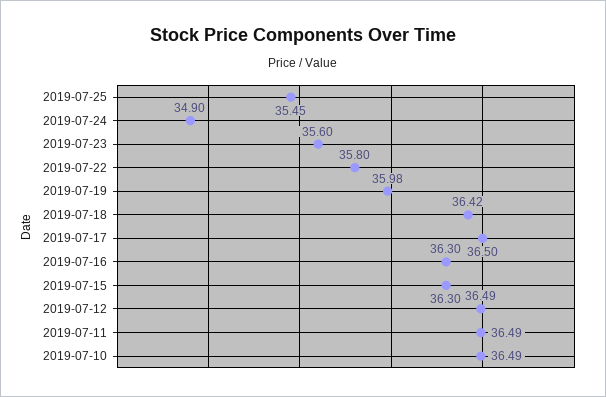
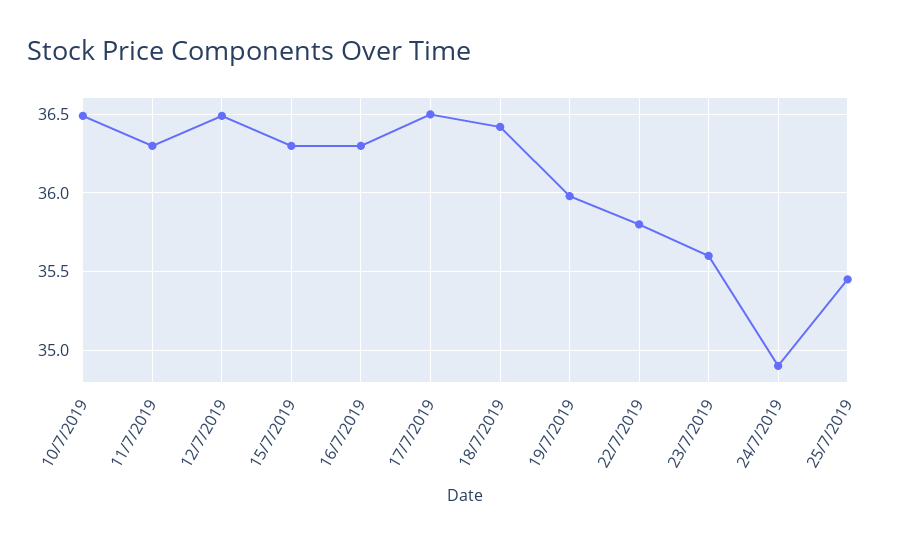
  {
    "2019-07-25": 35.45,
    "2019-07-24": 34.9,
    "2019-07-23": 35.6,
    "2019-07-22": 35.8,
    "2019-07-19": 35.98,
    "2019-07-18": 36.42,
    "2019-07-17": 36.5,
    "2019-07-16": 36.3,
    "2019-07-15": 36.3,
    "2019-07-12": 36.49,
-   "2019-07-11": 36.49,
+   "2019-07-11": 36.3,
    "2019-07-10": 36.49
  }

